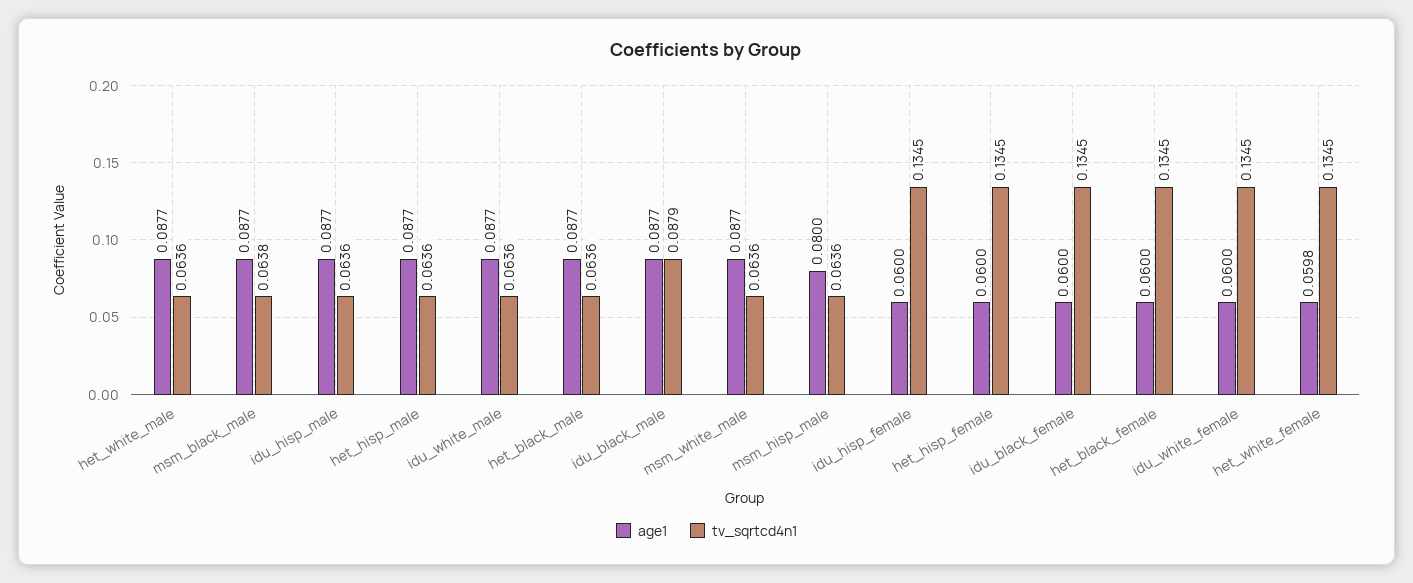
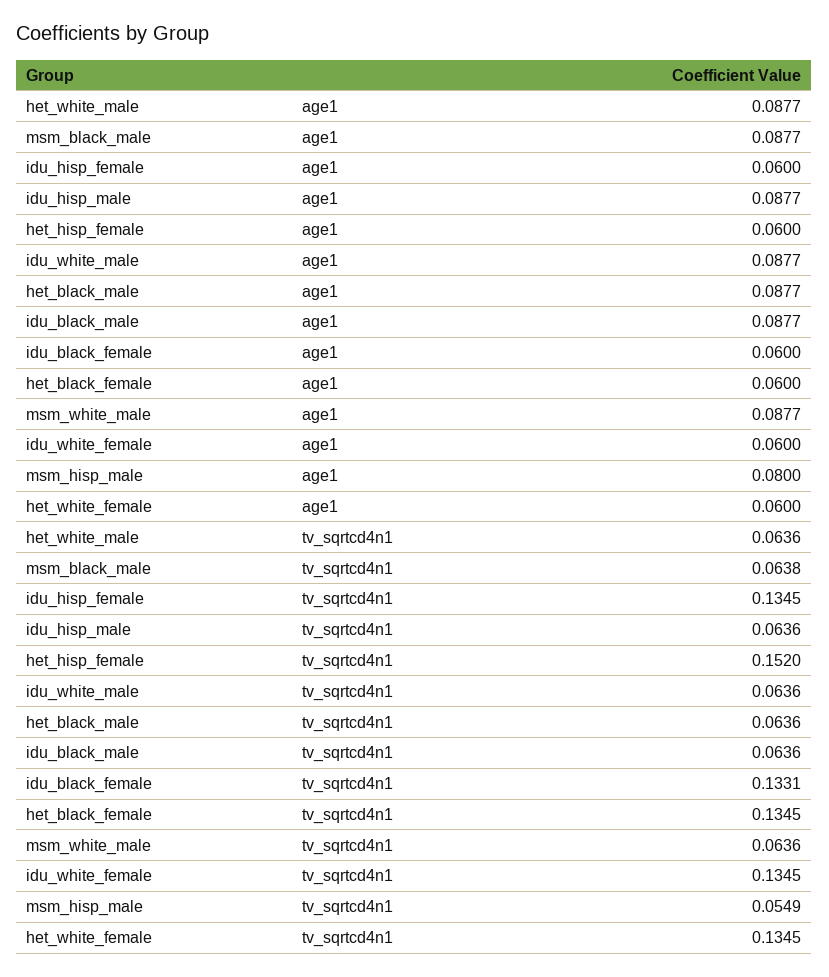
  {
    "age1": {
      "het_white_male": 0.0877,
      "msm_black_male": 0.0877,
      "idu_hisp_male": 0.0877,
-     "het_hisp_male": 0.0877,
      "idu_white_male": 0.0877,
      "het_black_male": 0.0877,
      "idu_black_male": 0.0877,
      "msm_white_male": 0.0877,
      "msm_hisp_male": 0.08,
      "idu_hisp_female": 0.06,
      "het_hisp_female": 0.06,
      "idu_black_female": 0.06,
      "het_black_female": 0.06,
      "idu_white_female": 0.06,
-     "het_white_female": 0.0598
+     "het_white_female": 0.06
    },
    "tv_sqrtcd4n1": {
      "het_white_male": 0.0636,
      "msm_black_male": 0.0638,
      "idu_hisp_male": 0.0636,
-     "het_hisp_male": 0.0636,
      "idu_white_male": 0.0636,
      "het_black_male": 0.0636,
-     "idu_black_male": 0.0879,
+     "idu_black_male": 0.0636,
      "msm_white_male": 0.0636,
-     "msm_hisp_male": 0.0636,
+     "msm_hisp_male": 0.0549,
      "idu_hisp_female": 0.1345,
-     "het_hisp_female": 0.1345,
+     "het_hisp_female": 0.152,
-     "idu_black_female": 0.1345,
+     "idu_black_female": 0.1331,
      "het_black_female": 0.1345,
      "idu_white_female": 0.1345,
      "het_white_female": 0.1345
    }
  }

